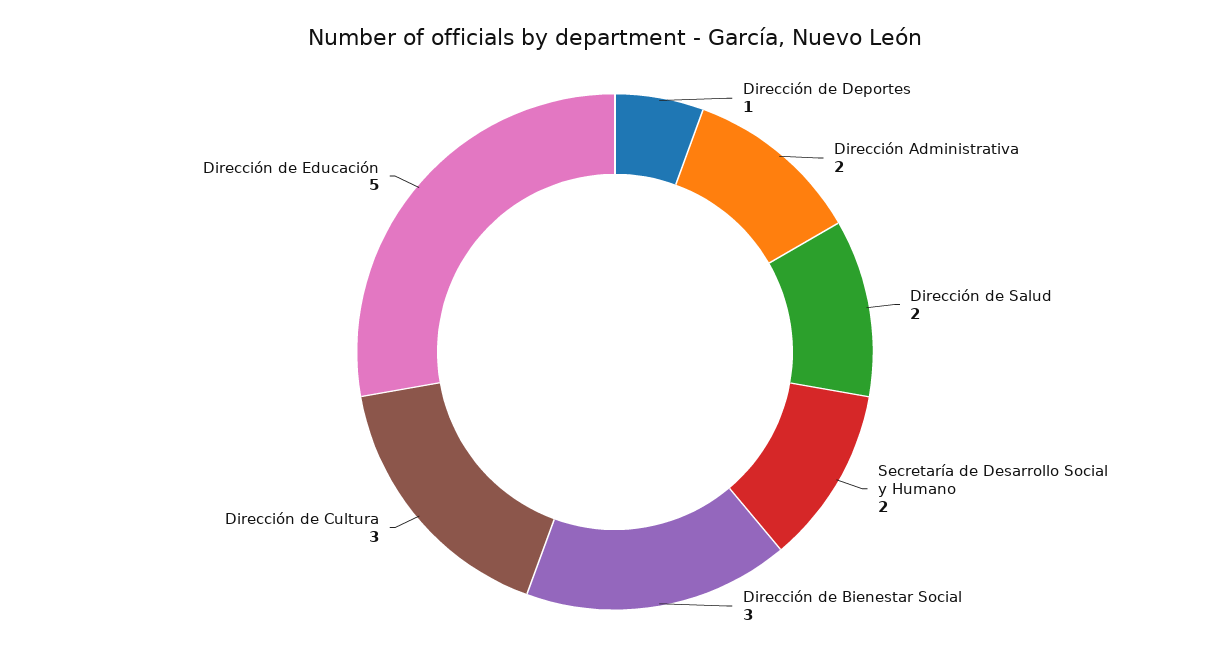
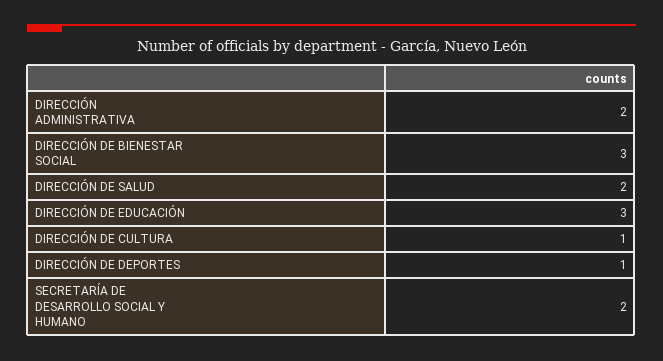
  {
    "Dirección de Deportes": 1,
    "Dirección Administrativa": 2,
    "Dirección de Salud": 2,
    "Secretaría de Desarrollo Social y Humano": 2,
    "Dirección de Bienestar Social": 3,
-   "Dirección de Cultura": 3,
+   "Dirección de Cultura": 1,
-   "Dirección de Educación": 5
+   "Dirección de Educación": 3
  }

